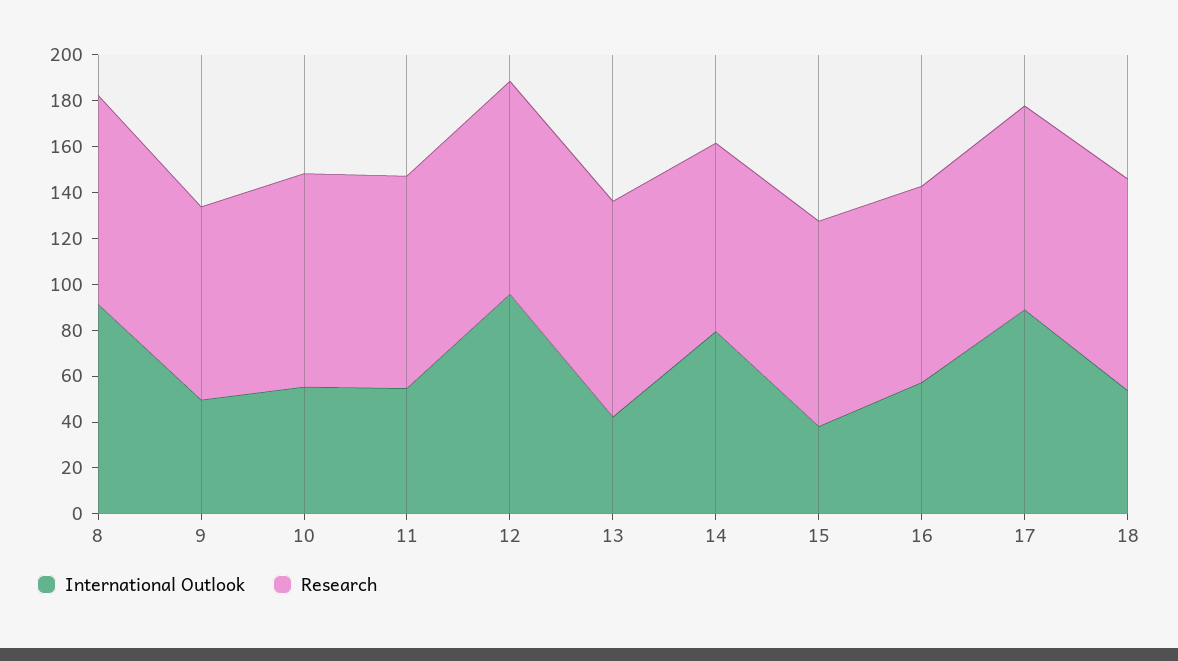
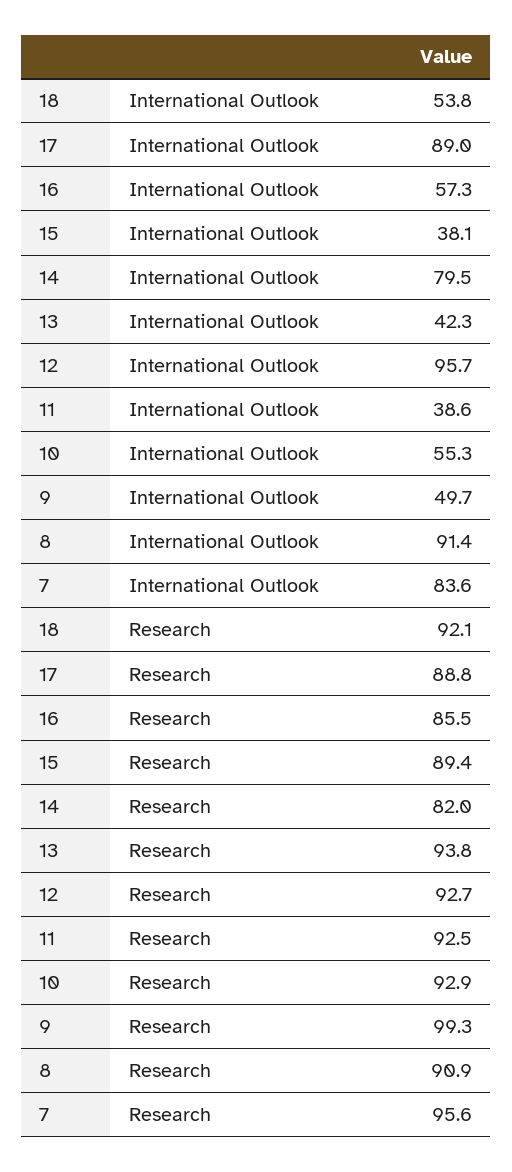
  {
    "International Outlook": {
      "8": 91.4,
      "9": 49.7,
      "10": 55.3,
-     "11": 55,
+     "11": 38.6,
      "12": 95.7,
      "13": 42.3,
      "14": 79.5,
      "15": 38.1,
      "16": 57.3,
      "17": 89,
-     "18": 53.8
+     "18": 53.8,
+     "7": 83.6
    },
    "Research": {
      "8": 90.9,
-     "9": 85,
+     "9": 99.3,
      "10": 92.9,
      "11": 92.5,
      "12": 92.7,
      "13": 93.8,
      "14": 82,
      "15": 89.4,
      "16": 85.5,
      "17": 88.8,
-     "18": 92.1
+     "18": 92.1,
+     "7": 95.6
    }
  }

